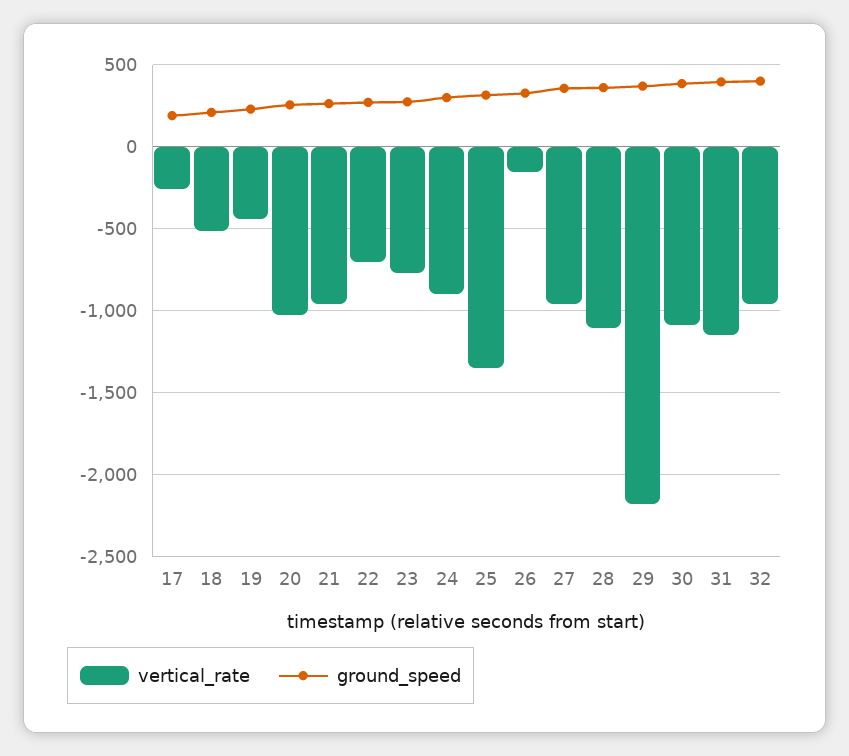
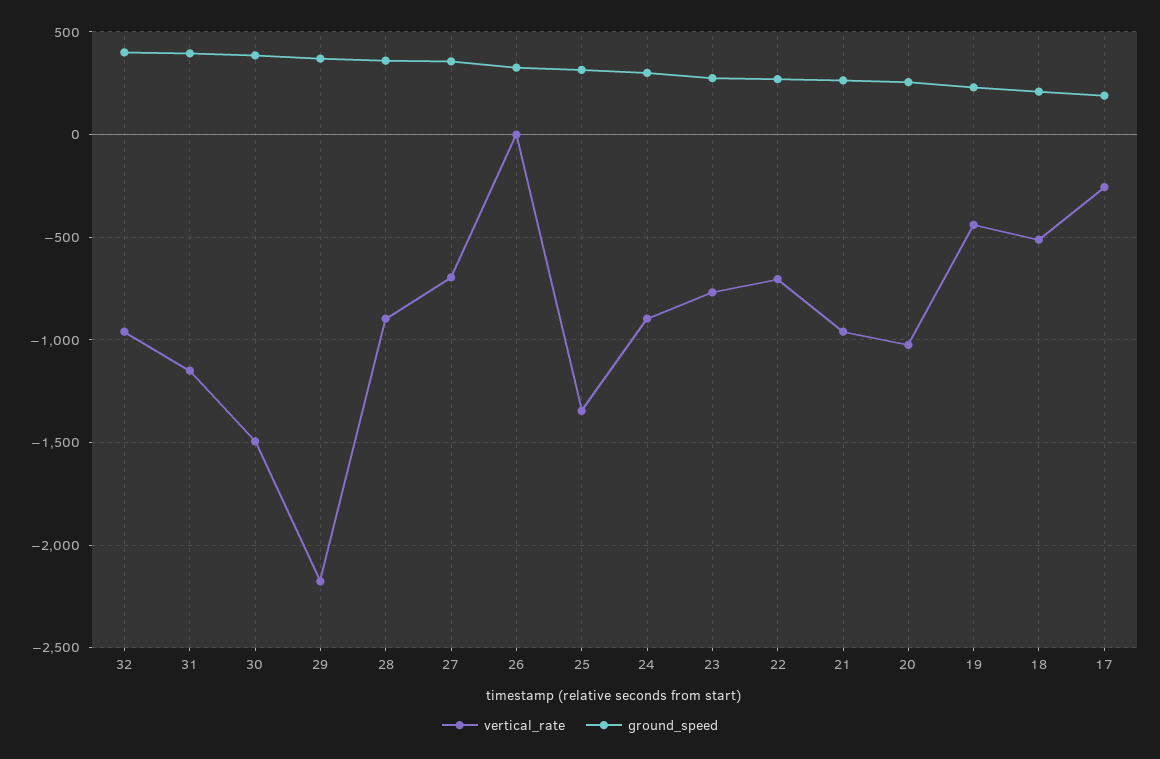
  {
    "vertical_rate": {
      "17": -250,
      "18": -500,
      "19": -450,
      "20": -1000,
      "21": -950,
      "22": -700,
      "23": -750,
      "24": -900,
      "25": -1350,
-     "26": -150,
+     "26": 0,
-     "27": -950,
+     "27": -700,
-     "28": -1100,
+     "28": -900,
      "29": -2200,
-     "30": -1100,
+     "30": -1500,
      "31": -1150,
      "32": -950
    },
    "ground_speed": {
      "17": 200,
      "18": 200,
      "19": 250,
      "20": 250,
      "21": 250,
      "22": 250,
      "23": 300,
      "24": 300,
      "25": 300,
      "26": 350,
      "27": 350,
      "28": 350,
      "29": 350,
      "30": 400,
      "31": 400,
      "32": 400
    }
  }

